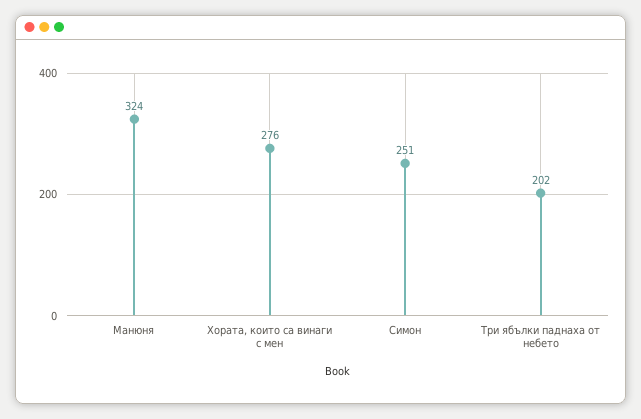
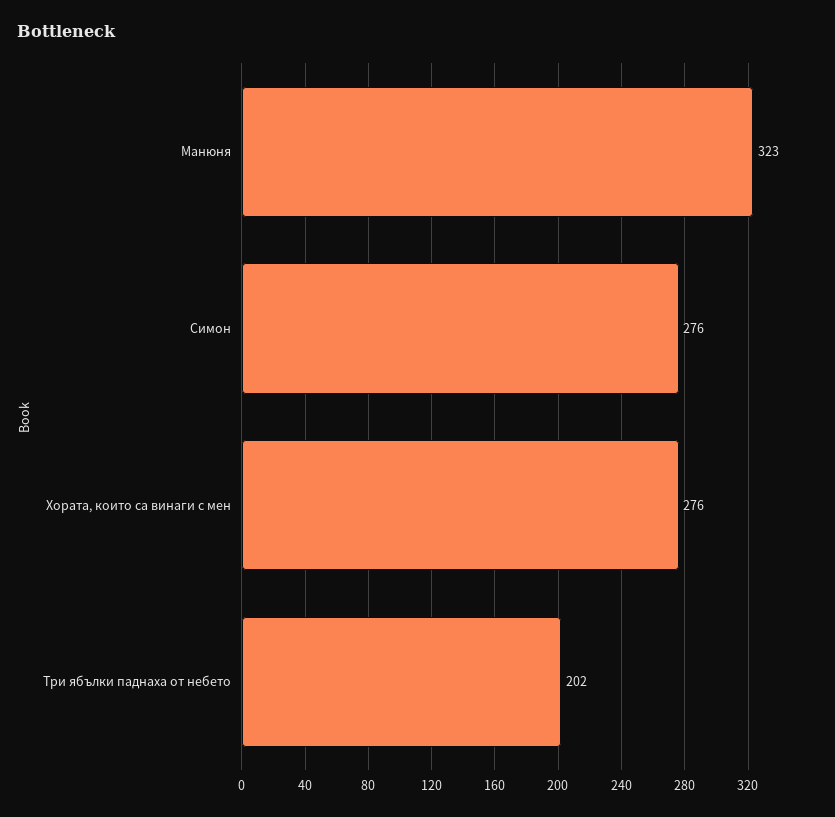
  {
-   "Манюня": 324,
+   "Манюня": 323,
    "Хората, които са винаги с мен": 276,
-   "Симон": 251,
+   "Симон": 276,
    "Три ябълки паднаха от небето": 202
  }

